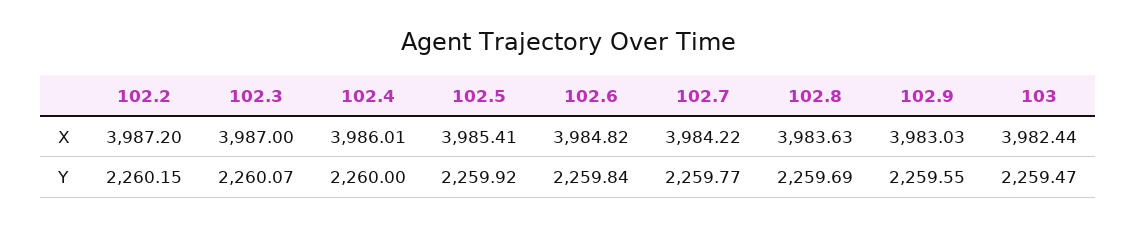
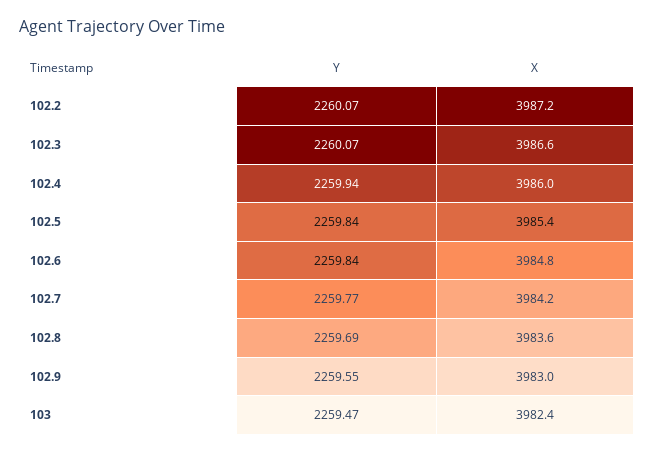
  {
    "102.2": {
      "X": 3987.2,
-     "Y": 2260.15
+     "Y": 2260.07
    },
    "102.3": {
-     "X": 3987,
+     "X": 3986.6,
      "Y": 2260.07
    },
    "102.4": {
      "X": 3986.01,
-     "Y": 2260
+     "Y": 2259.94
    },
    "102.5": {
      "X": 3985.41,
-     "Y": 2259.92
+     "Y": 2259.84
    },
    "102.6": {
      "X": 3984.82,
      "Y": 2259.84
    },
    "102.7": {
      "X": 3984.22,
      "Y": 2259.77
    },
    "102.8": {
      "X": 3983.63,
      "Y": 2259.69
    },
    "102.9": {
      "X": 3983.03,
      "Y": 2259.55
    },
    "103": {
      "X": 3982.44,
      "Y": 2259.47
    }
  }

